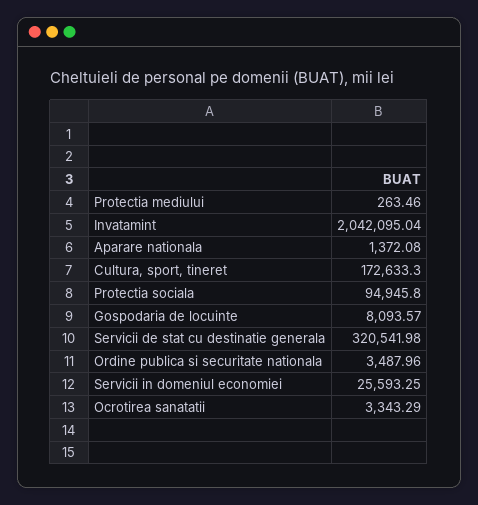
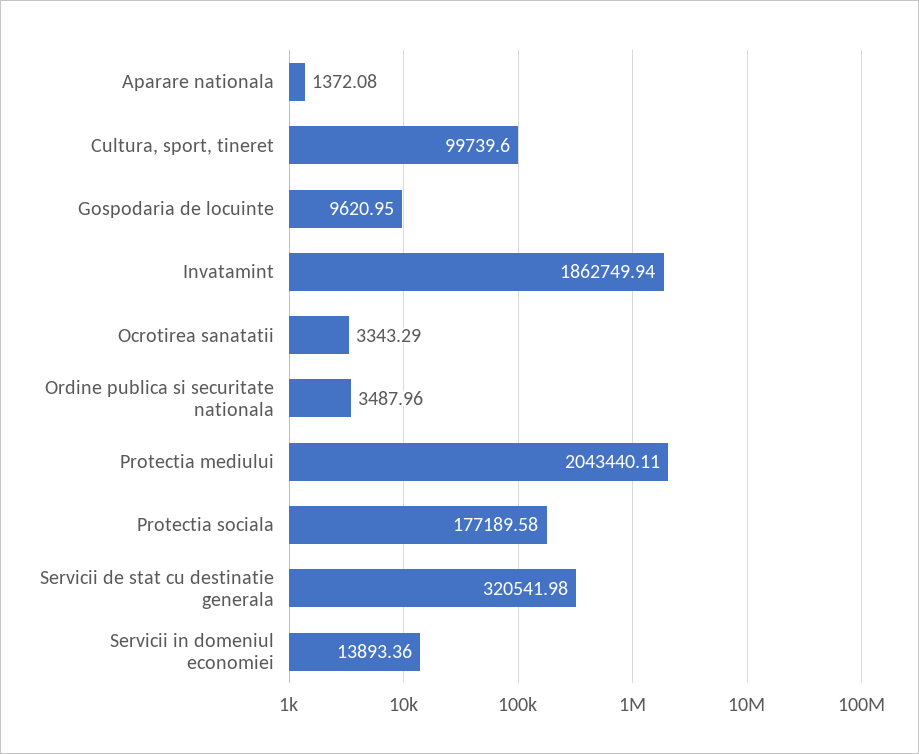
  {
-   "Protectia mediului": 263.46,
+   "Protectia mediului": 2043440.11,
-   "Invatamint": 2042095.04,
+   "Invatamint": 1862749.94,
    "Aparare nationala": 1372.08,
-   "Cultura, sport, tineret": 172633.3,
+   "Cultura, sport, tineret": 99739.6,
-   "Protectia sociala": 94945.8,
+   "Protectia sociala": 177189.58,
-   "Gospodaria de locuinte": 8093.57,
+   "Gospodaria de locuinte": 9620.95,
    "Servicii de stat cu destinatie generala": 320541.98,
    "Ordine publica si securitate nationala": 3487.96,
-   "Servicii in domeniul economiei": 25593.25,
+   "Servicii in domeniul economiei": 13893.36,
    "Ocrotirea sanatatii": 3343.29
  }

